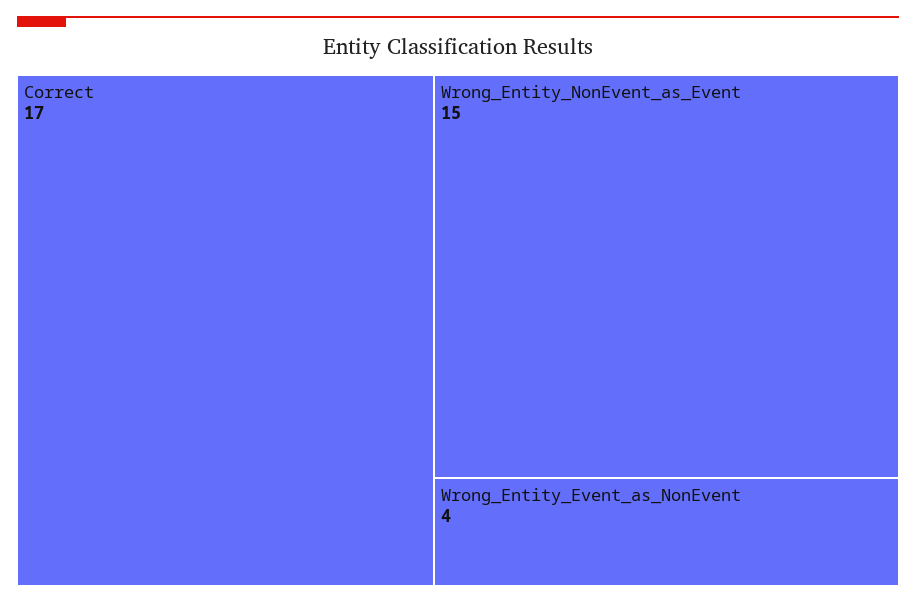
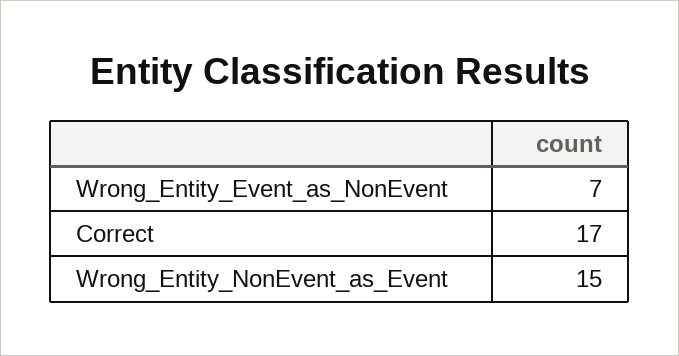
  {
    "Correct": 17,
    "Wrong_Entity_NonEvent_as_Event": 15,
-   "Wrong_Entity_Event_as_NonEvent": 4
+   "Wrong_Entity_Event_as_NonEvent": 7
  }

